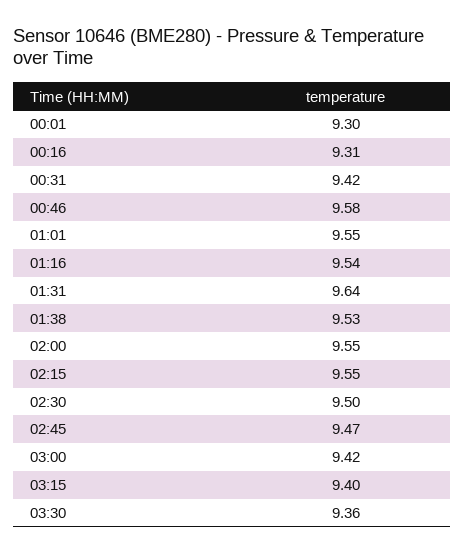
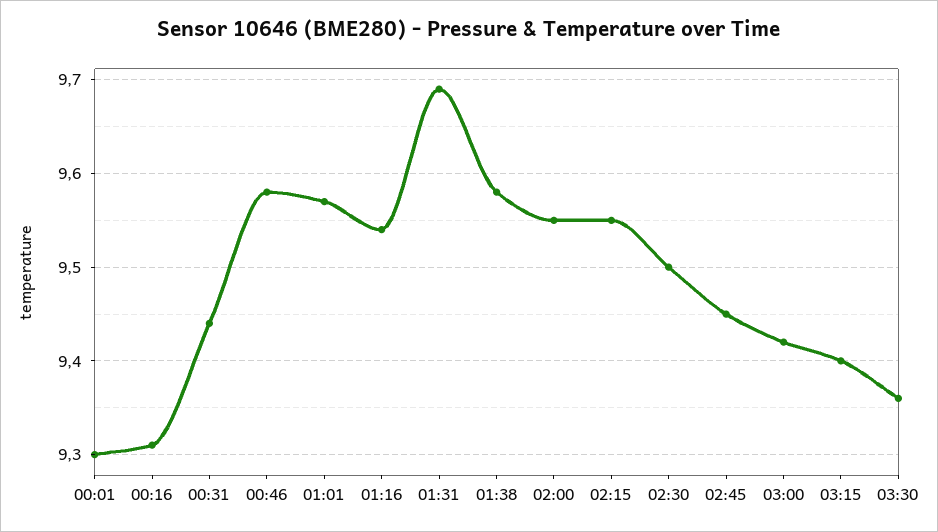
  {
    "00:01": 9.3,
    "00:16": 9.31,
-   "00:31": 9.42,
+   "00:31": 9.44,
    "00:46": 9.58,
-   "01:01": 9.55,
+   "01:01": 9.57,
    "01:16": 9.54,
-   "01:31": 9.64,
+   "01:31": 9.69,
-   "01:38": 9.53,
+   "01:38": 9.58,
    "02:00": 9.55,
    "02:15": 9.55,
    "02:30": 9.5,
-   "02:45": 9.47,
+   "02:45": 9.45,
    "03:00": 9.42,
    "03:15": 9.4,
    "03:30": 9.36
  }

